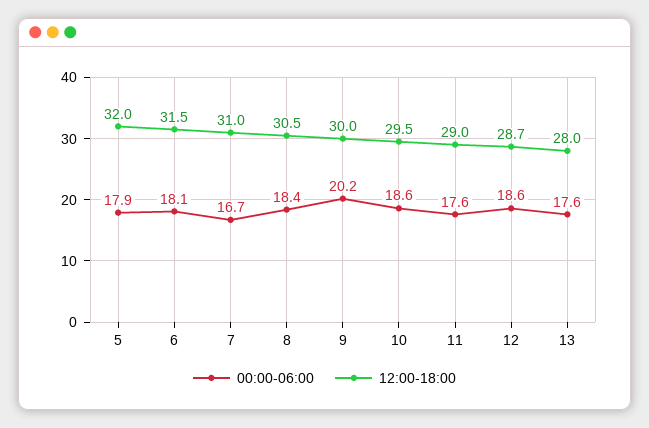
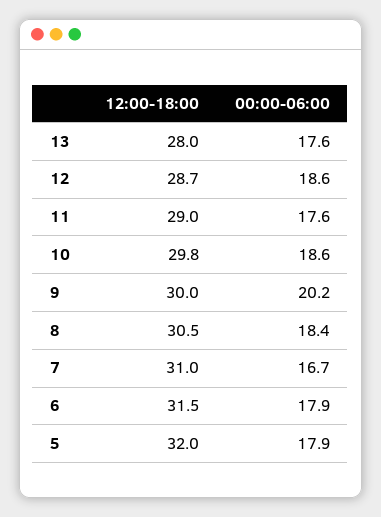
  {
    "00:00-06:00": {
      "5": 17.9,
-     "6": 18.1,
+     "6": 17.9,
      "7": 16.7,
      "8": 18.4,
      "9": 20.2,
      "10": 18.6,
      "11": 17.6,
      "12": 18.6,
      "13": 17.6
    },
    "12:00-18:00": {
      "5": 32,
      "6": 31.5,
      "7": 31,
      "8": 30.5,
      "9": 30,
-     "10": 29.5,
+     "10": 29.8,
      "11": 29,
      "12": 28.7,
      "13": 28
    }
  }

